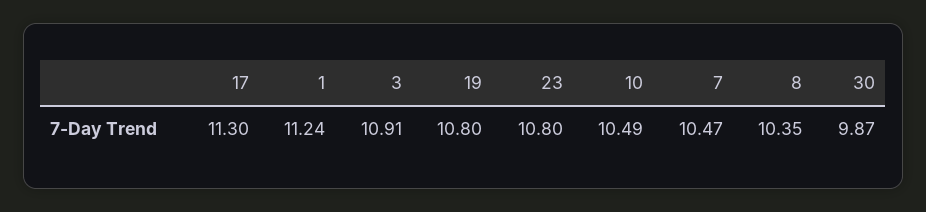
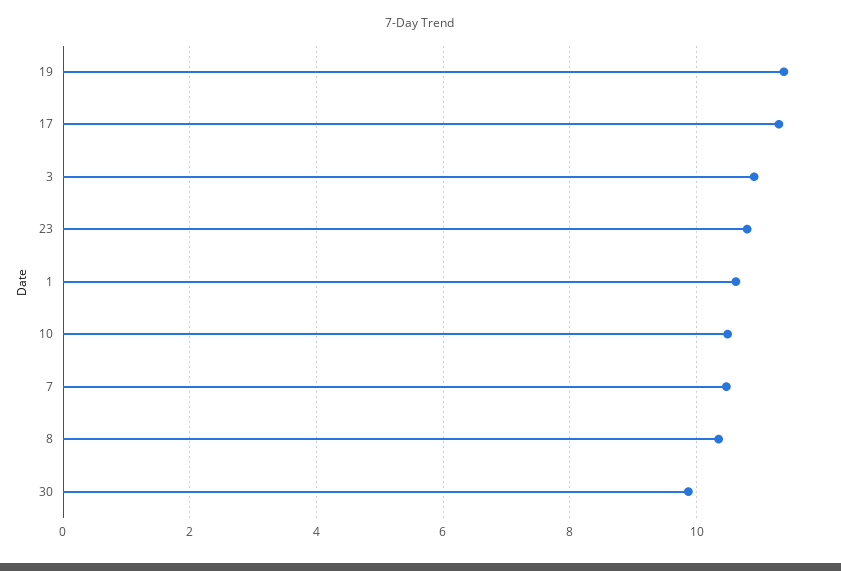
  {
    "17": 11.3,
-   "1": 11.24,
+   "1": 10.6,
    "3": 10.91,
-   "19": 10.8,
+   "19": 11.4,
    "23": 10.8,
    "10": 10.49,
    "7": 10.47,
    "8": 10.35,
    "30": 9.87
  }

